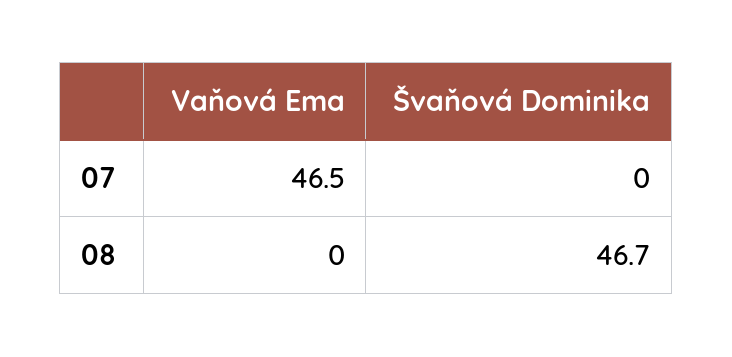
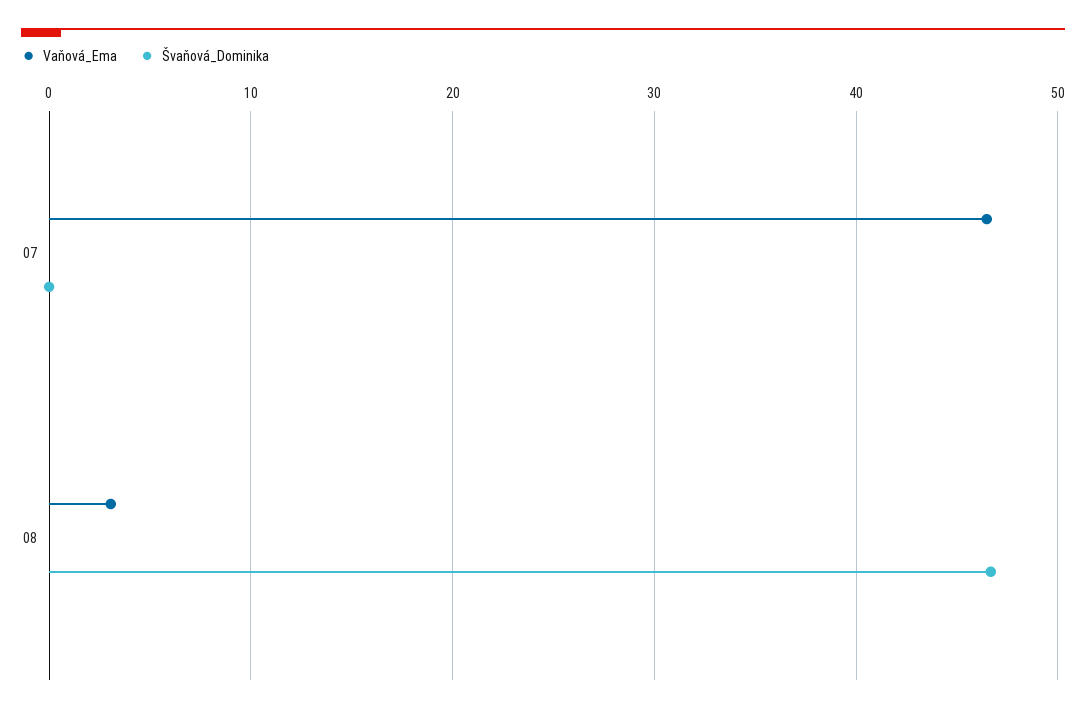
  {
    "Vaňová Ema": {
      "07": 46.5,
-     "08": 0
+     "08": 3
    },
    "Švaňová Dominika": {
      "07": 0,
      "08": 46.7
    }
  }

